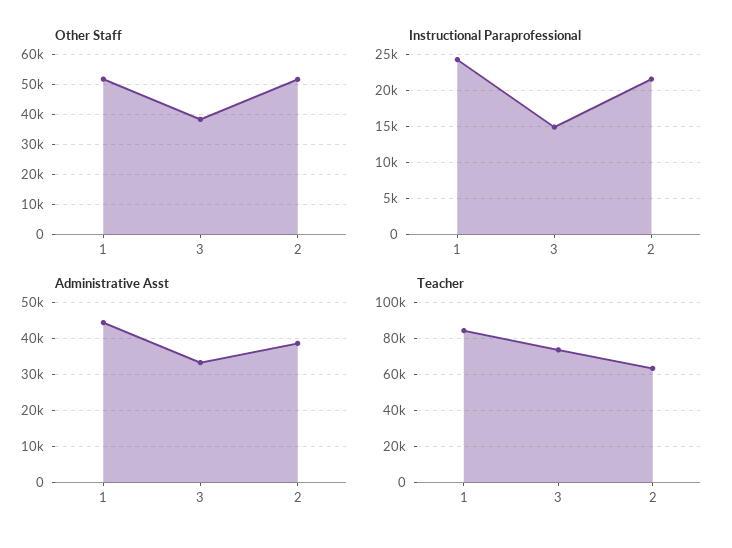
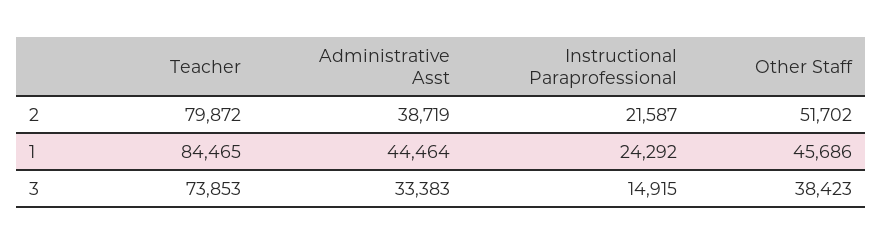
  {
    "Other Staff": {
-     "1": 52500,
+     "1": 45686,
      "3": 38423,
      "2": 51702
    },
    "Instructional Paraprofessional": {
      "1": 24292,
      "3": 14915,
      "2": 21587
    },
    "Administrative Asst": {
      "1": 44464,
      "3": 33383,
      "2": 38719
    },
    "Teacher": {
      "1": 84465,
      "3": 73853,
-     "2": 65000
+     "2": 79872
    }
  }

